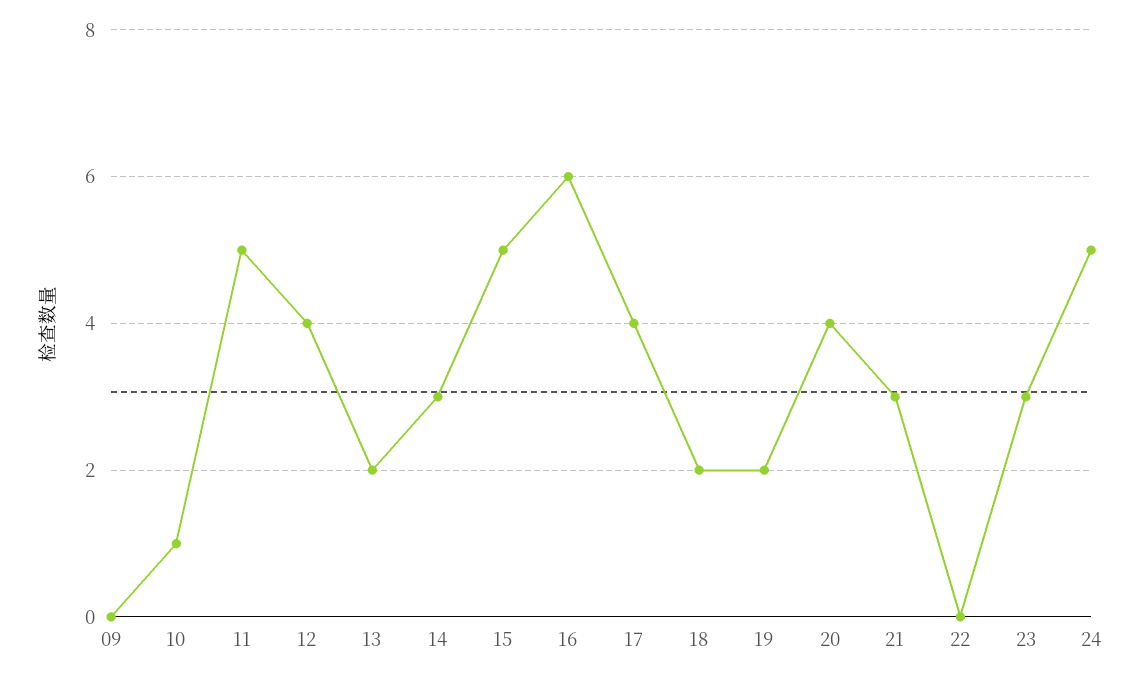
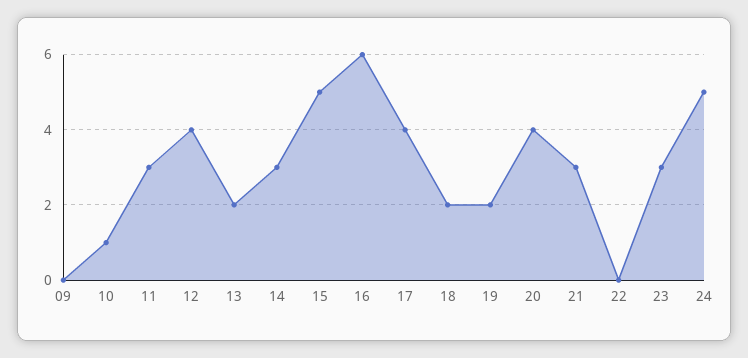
  {
    "09": 0,
    "10": 1,
-   "11": 5,
+   "11": 3,
    "12": 4,
    "13": 2,
    "14": 3,
    "15": 5,
    "16": 6,
    "17": 4,
    "18": 2,
    "19": 2,
    "20": 4,
    "21": 3,
    "22": 0,
    "23": 3,
    "24": 5
  }

